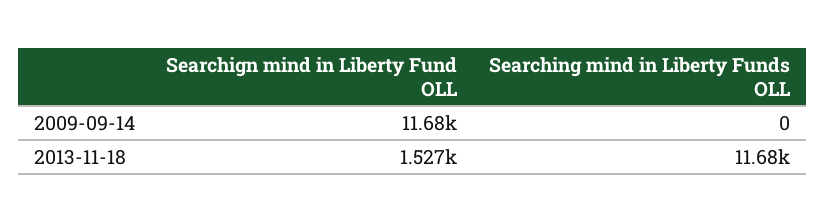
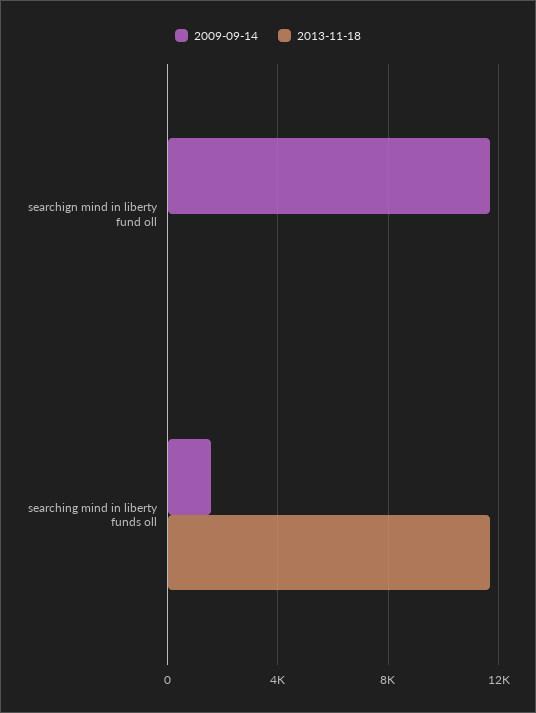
  {
    "2009-09-14": {
      "Searchign mind in Liberty Fund OLL": 11680,
-     "Searching mind in Liberty Funds OLL": 0
+     "Searching mind in Liberty Funds OLL": 1500
    },
    "2013-11-18": {
-     "Searchign mind in Liberty Fund OLL": 1527,
+     "Searchign mind in Liberty Fund OLL": 0,
      "Searching mind in Liberty Funds OLL": 11680
    }
  }

